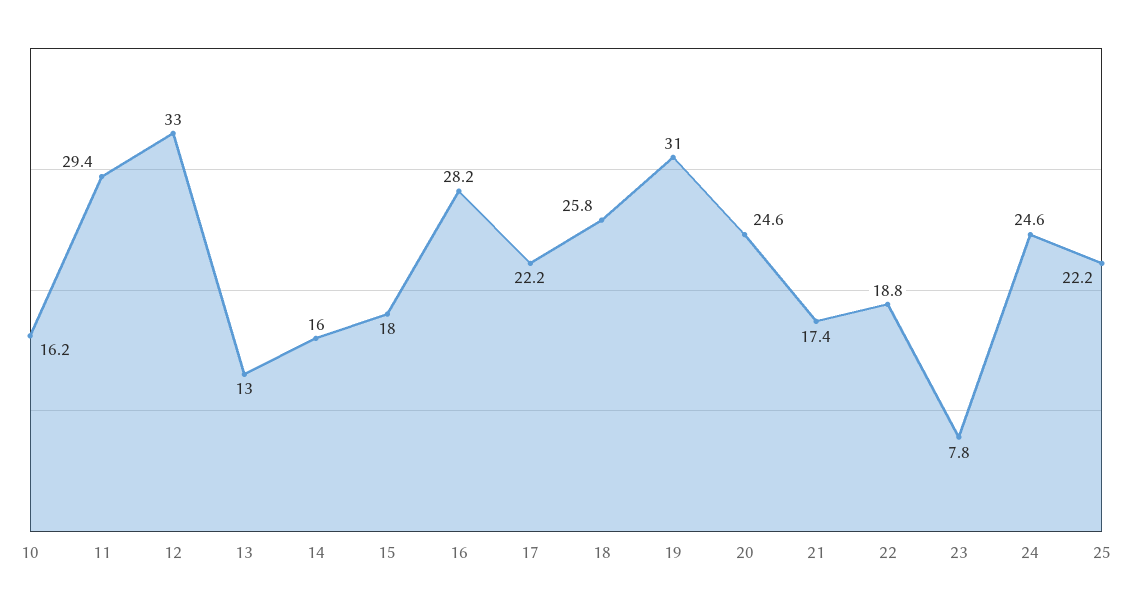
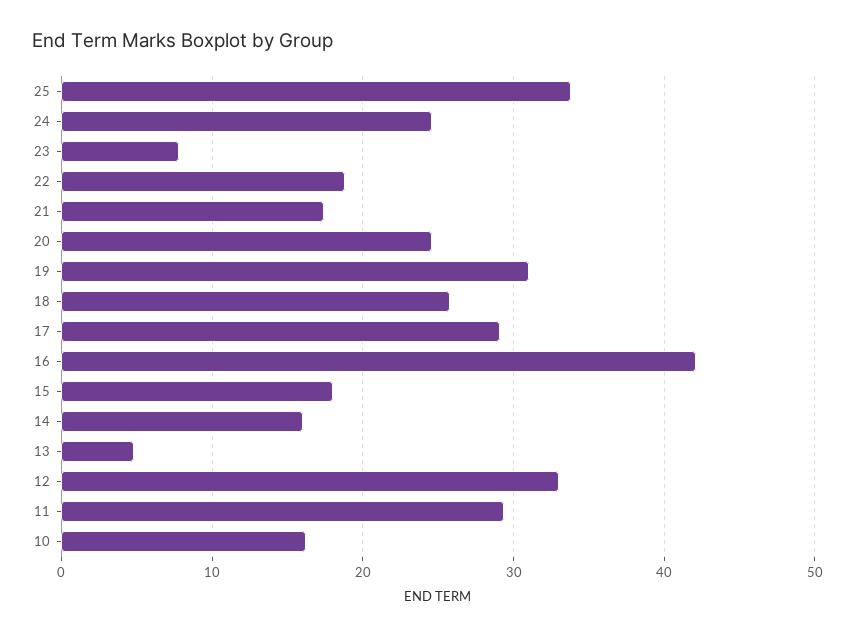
  {
    "10": 16.2,
    "11": 29.4,
    "12": 33,
-   "13": 13,
+   "13": 5,
    "14": 16,
    "15": 18,
-   "16": 28.2,
+   "16": 42,
-   "17": 22.2,
+   "17": 29,
    "18": 25.8,
    "19": 31,
    "20": 24.6,
    "21": 17.4,
    "22": 18.8,
    "23": 7.8,
    "24": 24.6,
-   "25": 22.2
+   "25": 34
  }

